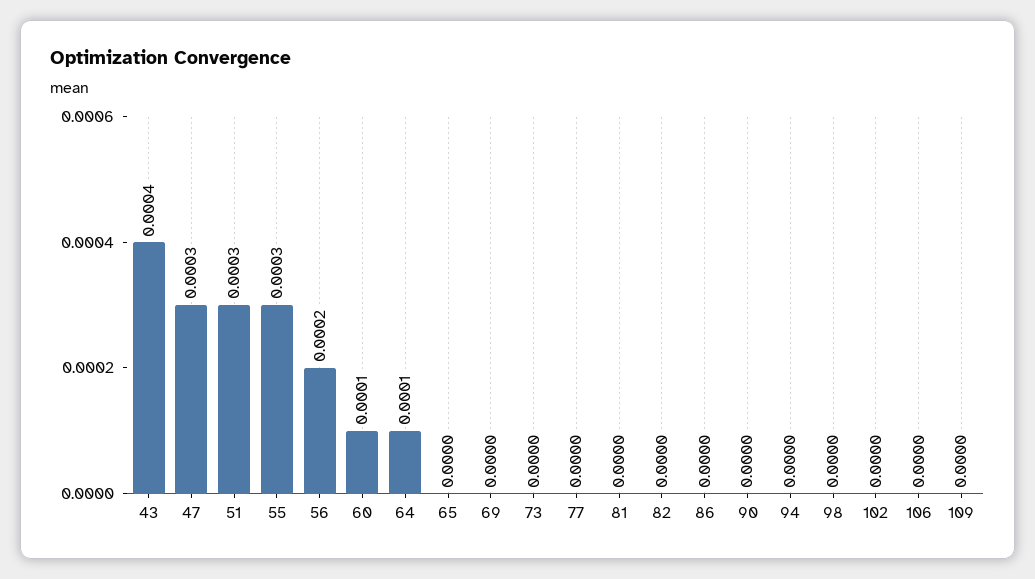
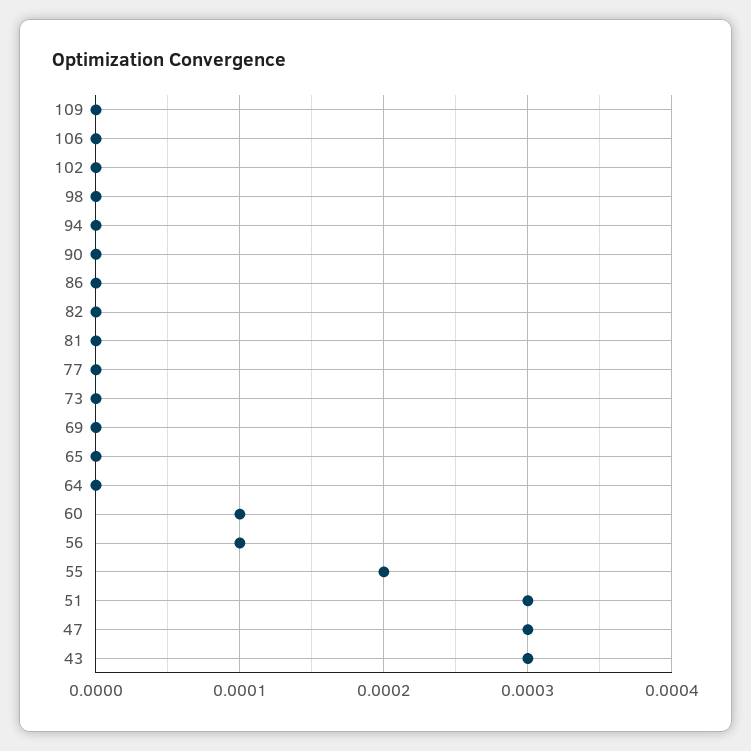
  {
-   "43": 0.0004,
+   "43": 0.0003,
    "47": 0.0003,
    "51": 0.0003,
-   "55": 0.0003,
+   "55": 0.0002,
-   "56": 0.0002,
+   "56": 0.0001,
    "60": 0.0001,
-   "64": 0.0001,
+   "64": 0,
    "65": 0,
    "69": 0,
    "73": 0,
    "77": 0,
    "81": 0,
    "82": 0,
    "86": 0,
    "90": 0,
    "94": 0,
    "98": 0,
    "102": 0,
    "106": 0,
    "109": 0
  }

